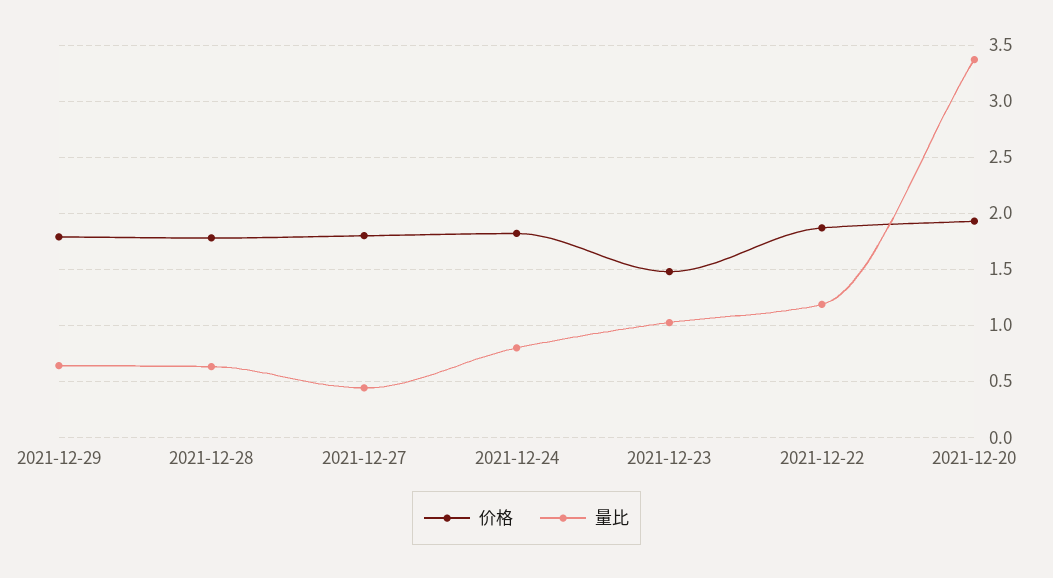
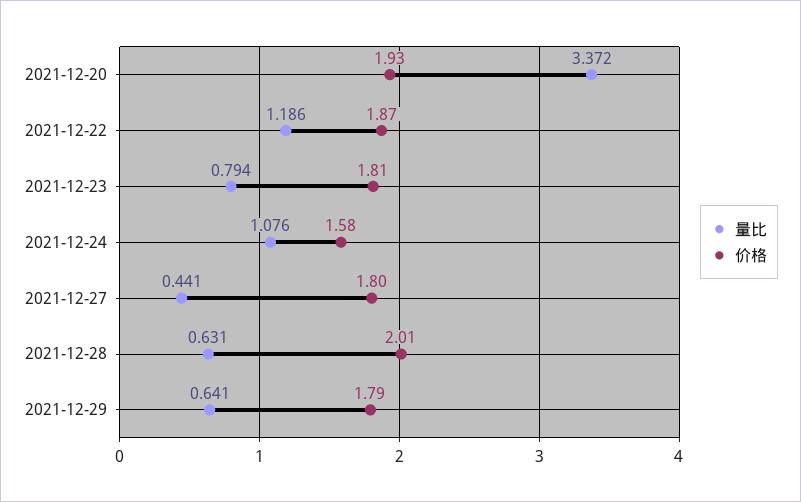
  {
    "价格": {
      "2021-12-29": 1.79,
-     "2021-12-28": 1.8,
+     "2021-12-28": 2.01,
      "2021-12-27": 1.8,
-     "2021-12-24": 1.8,
+     "2021-12-24": 1.58,
-     "2021-12-23": 1.5,
+     "2021-12-23": 1.81,
      "2021-12-22": 1.87,
      "2021-12-20": 1.93
    },
    "量比": {
      "2021-12-29": 0.641,
      "2021-12-28": 0.631,
      "2021-12-27": 0.441,
-     "2021-12-24": 0.8,
+     "2021-12-24": 1.076,
-     "2021-12-23": 1,
+     "2021-12-23": 0.794,
      "2021-12-22": 1.186,
      "2021-12-20": 3.372
    }
  }

